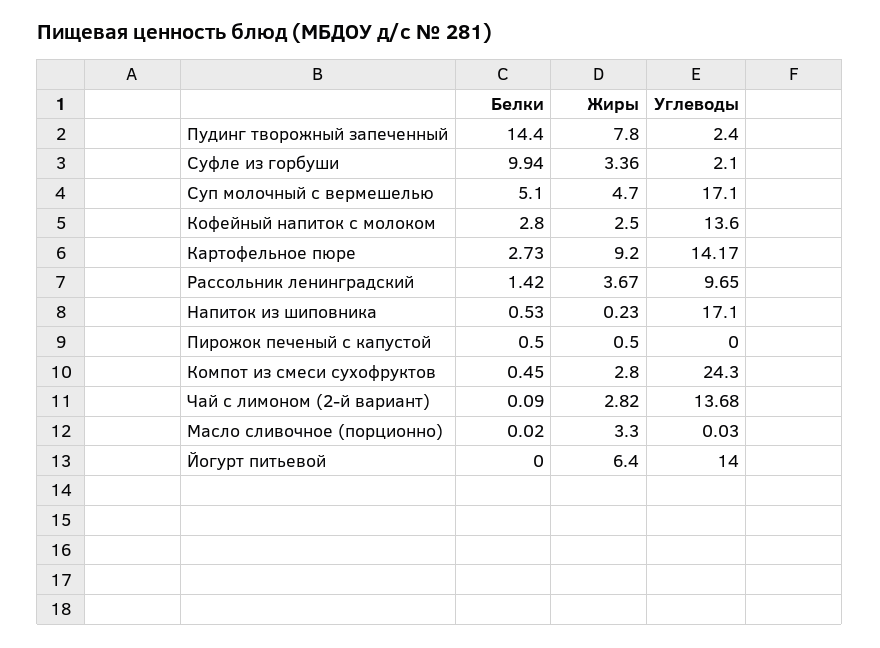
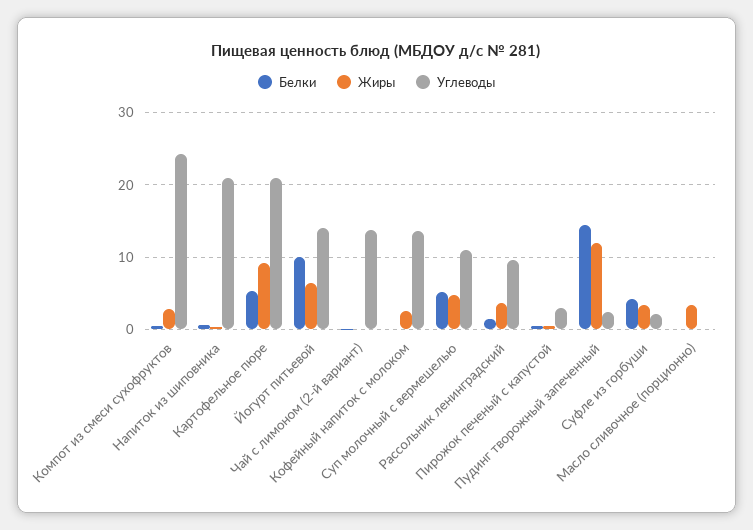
  {
    "Белки": {
      "Пудинг творожный запеченный": 14.4,
-     "Суфле из горбуши": 9.94,
+     "Суфле из горбуши": 4,
      "Суп молочный с вермешелью": 5.1,
-     "Кофейный напиток с молоком": 2.8,
+     "Кофейный напиток с молоком": 0,
-     "Картофельное пюре": 2.73,
+     "Картофельное пюре": 5,
      "Рассольник ленинградский": 1.42,
      "Напиток из шиповника": 0.53,
      "Пирожок печеный с капустой": 0.5,
      "Компот из смеси сухофруктов": 0.45,
      "Чай с лимоном (2-й вариант)": 0.09,
      "Масло сливочное (порционно)": 0.02,
-     "Йогурт питьевой": 0
+     "Йогурт питьевой": 10
    },
    "Жиры": {
-     "Пудинг творожный запеченный": 7.8,
+     "Пудинг творожный запеченный": 12,
      "Суфле из горбуши": 3.36,
      "Суп молочный с вермешелью": 4.7,
      "Кофейный напиток с молоком": 2.5,
      "Картофельное пюре": 9.2,
      "Рассольник ленинградский": 3.67,
      "Напиток из шиповника": 0.23,
      "Пирожок печеный с капустой": 0.5,
      "Компот из смеси сухофруктов": 2.8,
-     "Чай с лимоном (2-й вариант)": 2.82,
+     "Чай с лимоном (2-й вариант)": 0,
      "Масло сливочное (порционно)": 3.3,
      "Йогурт питьевой": 6.4
    },
    "Углеводы": {
      "Пудинг творожный запеченный": 2.4,
      "Суфле из горбуши": 2.1,
-     "Суп молочный с вермешелью": 17.1,
+     "Суп молочный с вермешелью": 11,
      "Кофейный напиток с молоком": 13.6,
-     "Картофельное пюре": 14.17,
+     "Картофельное пюре": 21,
      "Рассольник ленинградский": 9.65,
-     "Напиток из шиповника": 17.1,
+     "Напиток из шиповника": 21,
-     "Пирожок печеный с капустой": 0,
+     "Пирожок печеный с капустой": 3,
      "Компот из смеси сухофруктов": 24.3,
      "Чай с лимоном (2-й вариант)": 13.68,
      "Масло сливочное (порционно)": 0.03,
      "Йогурт питьевой": 14
    }
  }

